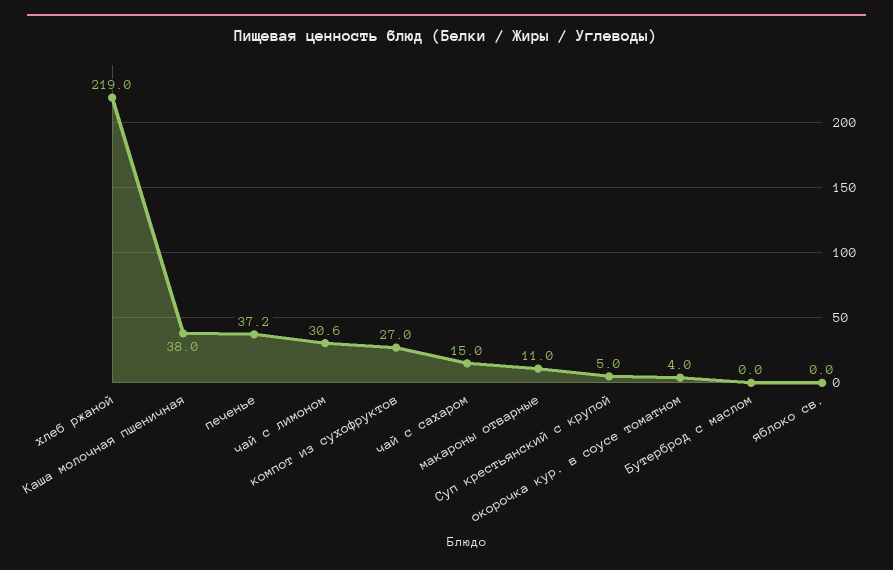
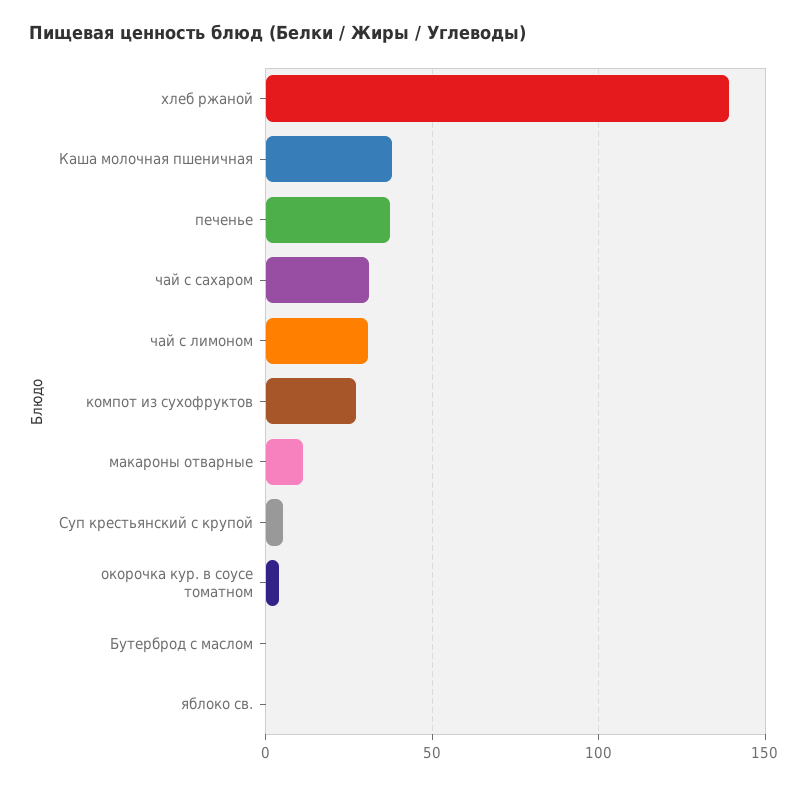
  {
-   "хлеб ржаной": 219,
+   "хлеб ржаной": 140,
    "Каша молочная пшеничная": 38,
    "печенье": 37.2,
    "чай с лимоном": 30.6,
    "компот из сухофруктов": 27,
-   "чай с сахаром": 15,
+   "чай с сахаром": 30,
    "макароны отварные": 11,
    "Суп крестьянский с крупой": 5,
    "окорочка кур. в соусе томатном": 4,
    "Бутерброд с маслом": 0,
    "яблоко св.": 0
  }

